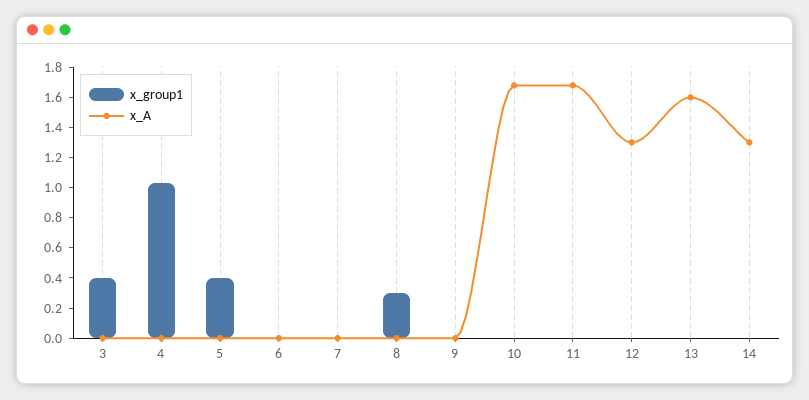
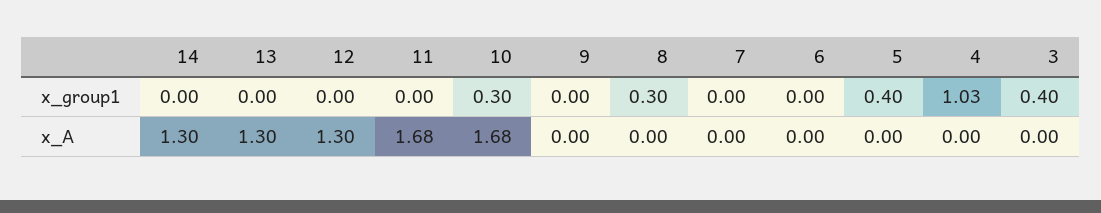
  {
    "x_group1": {
      "3": 0.4,
      "4": 1.03,
      "5": 0.4,
      "6": 0,
      "7": 0,
      "8": 0.3,
      "9": 0,
-     "10": 0,
+     "10": 0.3,
      "11": 0,
      "12": 0,
      "13": 0,
      "14": 0
    },
    "x_A": {
      "3": 0,
      "4": 0,
      "5": 0,
      "6": 0,
      "7": 0,
      "8": 0,
      "9": 0,
      "10": 1.68,
      "11": 1.68,
      "12": 1.3,
-     "13": 1.6,
+     "13": 1.3,
      "14": 1.3
    }
  }

